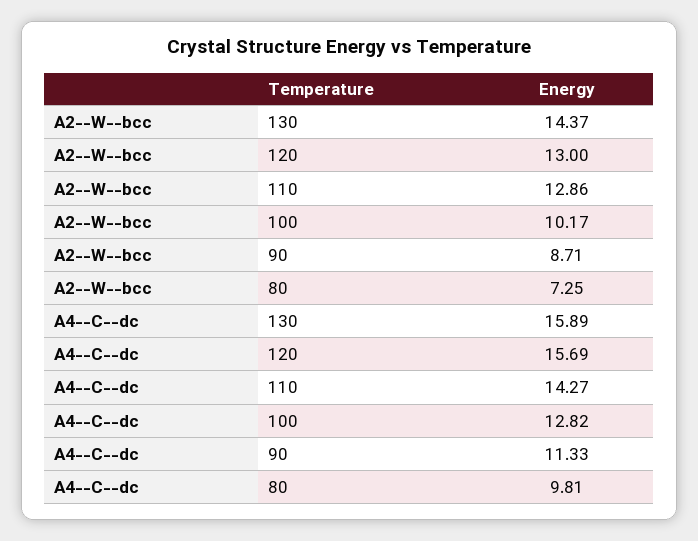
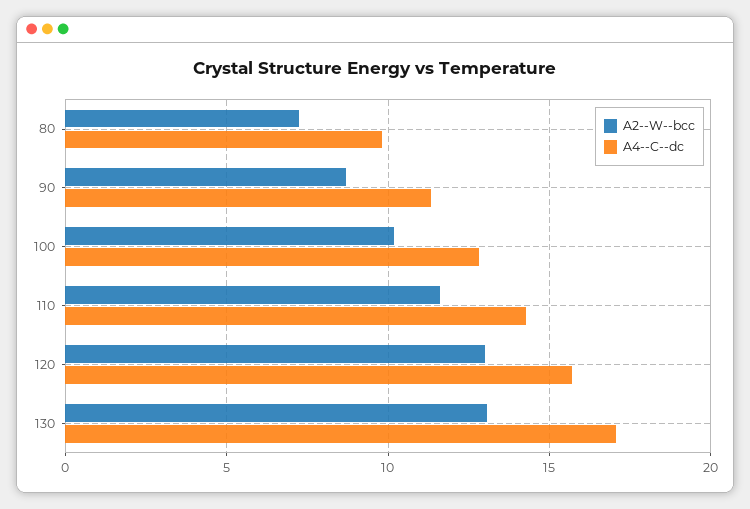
  {
    "A2--W--bcc": {
-     "130": 14.37,
+     "130": 13,
      "120": 13,
-     "110": 12.86,
+     "110": 11.5,
      "100": 10.17,
      "90": 8.71,
      "80": 7.25
    },
    "A4--C--dc": {
-     "130": 15.89,
+     "130": 17,
      "120": 15.69,
      "110": 14.27,
      "100": 12.82,
      "90": 11.33,
      "80": 9.81
    }
  }

